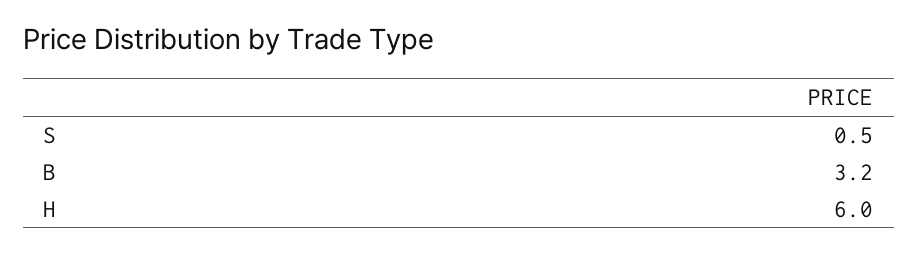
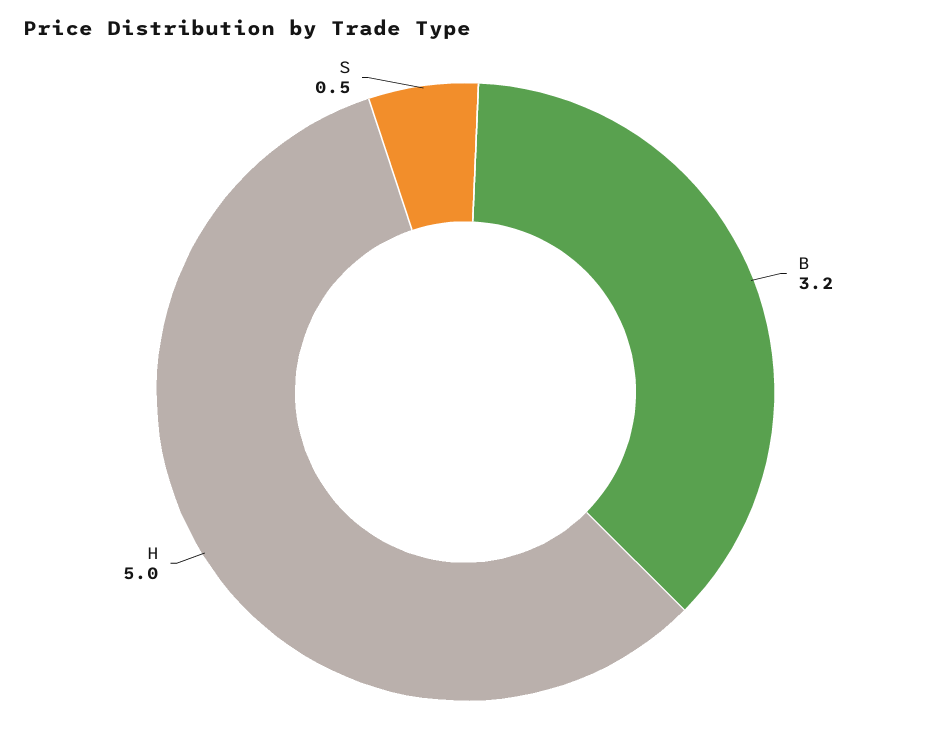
  {
    "S": 0.5,
    "B": 3.2,
-   "H": 6
+   "H": 5
  }

